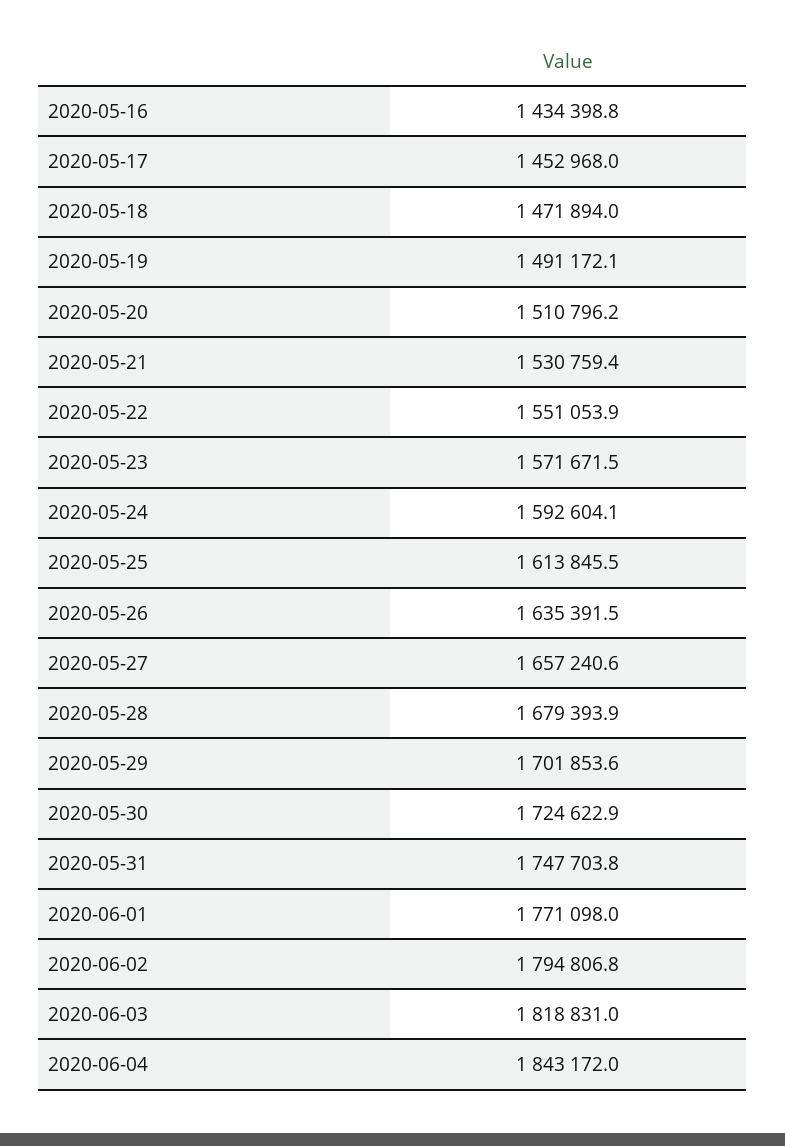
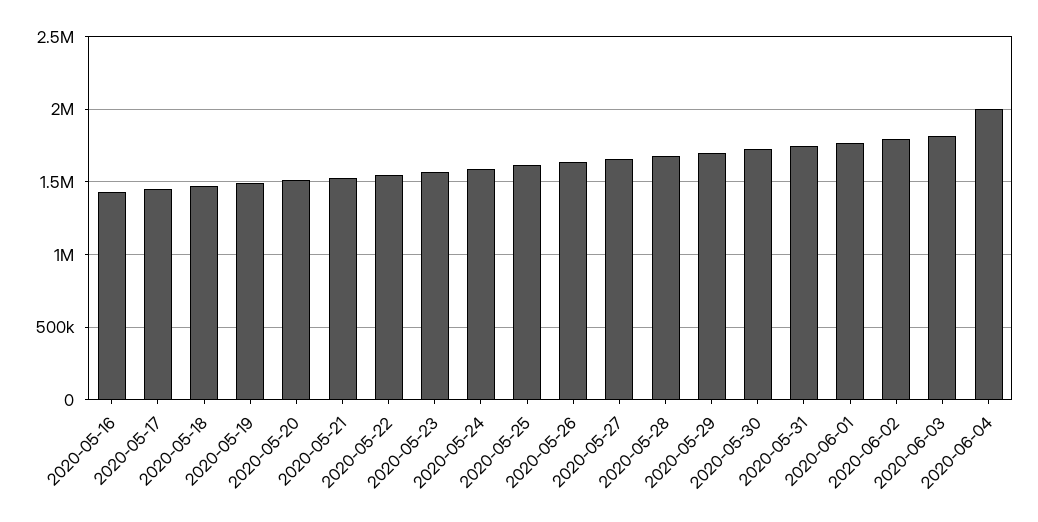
  {
    "2020-05-16": 1434398.8,
    "2020-05-17": 1452968,
    "2020-05-18": 1471894,
    "2020-05-19": 1491172.1,
    "2020-05-20": 1510796.2,
    "2020-05-21": 1530759.4,
    "2020-05-22": 1551053.9,
    "2020-05-23": 1571671.5,
    "2020-05-24": 1592604.1,
    "2020-05-25": 1613845.5,
    "2020-05-26": 1635391.5,
    "2020-05-27": 1657240.6,
    "2020-05-28": 1679393.9,
    "2020-05-29": 1701853.6,
    "2020-05-30": 1724622.9,
    "2020-05-31": 1747703.8,
    "2020-06-01": 1771098,
    "2020-06-02": 1794806.8,
    "2020-06-03": 1818831,
-   "2020-06-04": 1843172
+   "2020-06-04": 2000000
  }

